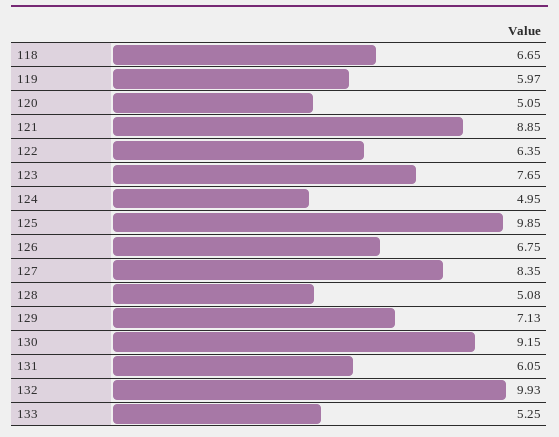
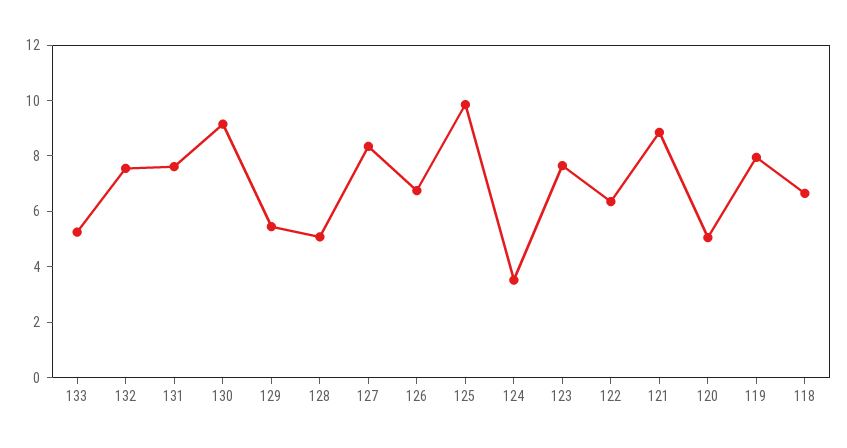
  {
    "118": 6.65,
-   "119": 5.97,
+   "119": 8,
    "120": 5.05,
    "121": 8.85,
    "122": 6.35,
    "123": 7.65,
-   "124": 4.95,
+   "124": 3.5,
    "125": 9.85,
    "126": 6.75,
    "127": 8.35,
    "128": 5.08,
-   "129": 7.13,
+   "129": 5.5,
    "130": 9.15,
-   "131": 6.05,
+   "131": 7.5,
-   "132": 9.93,
+   "132": 7.5,
    "133": 5.25
  }

